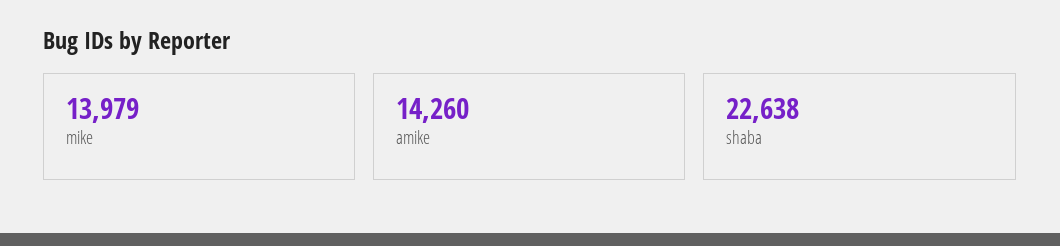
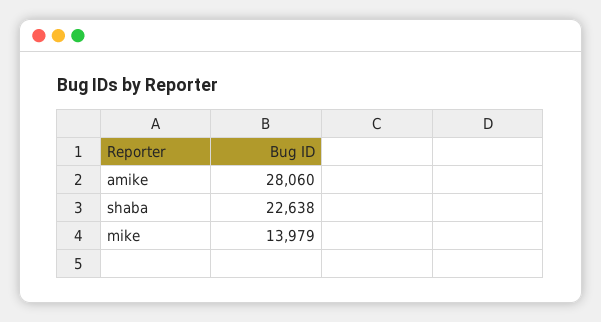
  {
    "mike": 13979,
-   "amike": 14260,
+   "amike": 28060,
    "shaba": 22638
  }

